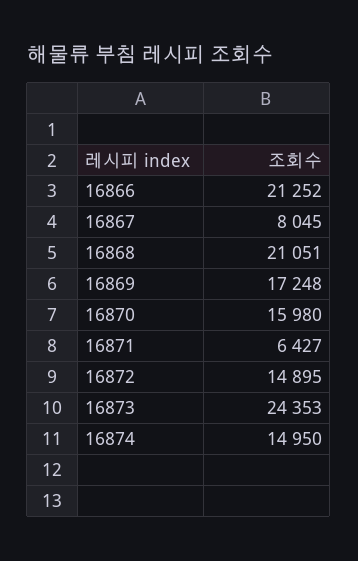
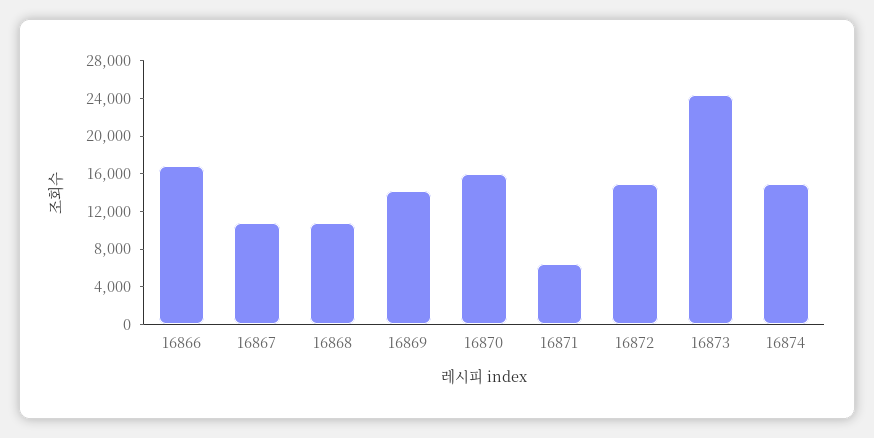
  {
-   "16866": 21252,
+   "16866": 17000,
-   "16867": 8045,
+   "16867": 11000,
-   "16868": 21051,
+   "16868": 11000,
-   "16869": 17248,
+   "16869": 14000,
    "16870": 15980,
    "16871": 6427,
    "16872": 14895,
    "16873": 24353,
    "16874": 14950
  }

